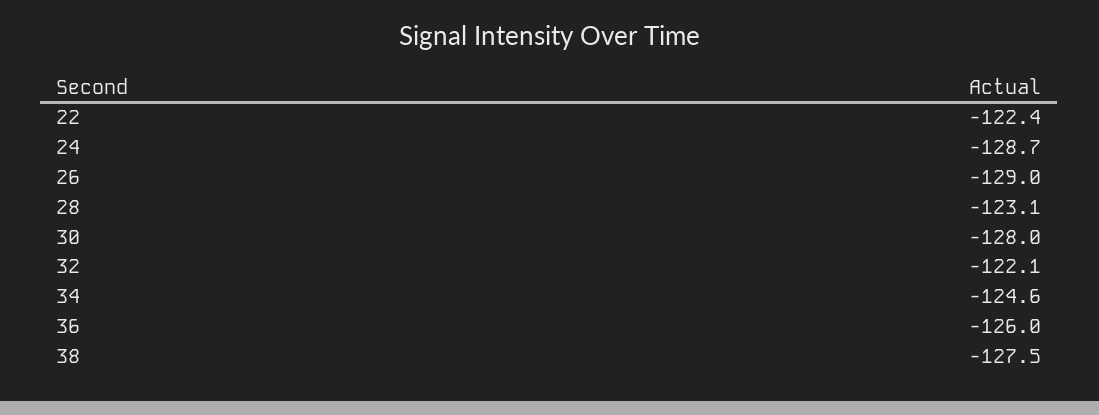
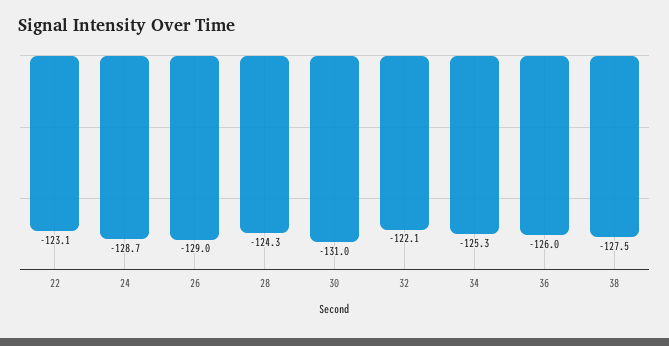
  {
-   "22": -122.4,
+   "22": -123.1,
    "24": -128.7,
    "26": -129,
-   "28": -123.1,
+   "28": -124.3,
-   "30": -128,
+   "30": -131,
    "32": -122.1,
-   "34": -124.6,
+   "34": -125.3,
    "36": -126,
    "38": -127.5
  }

